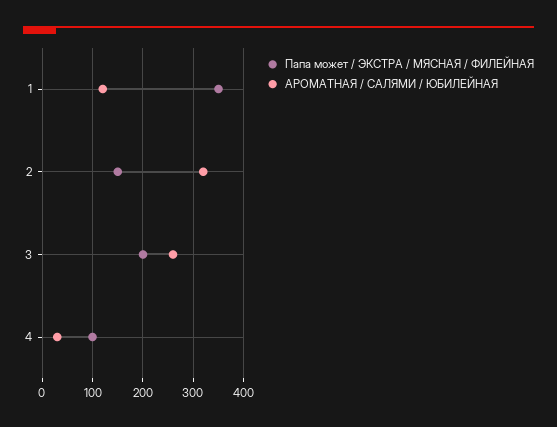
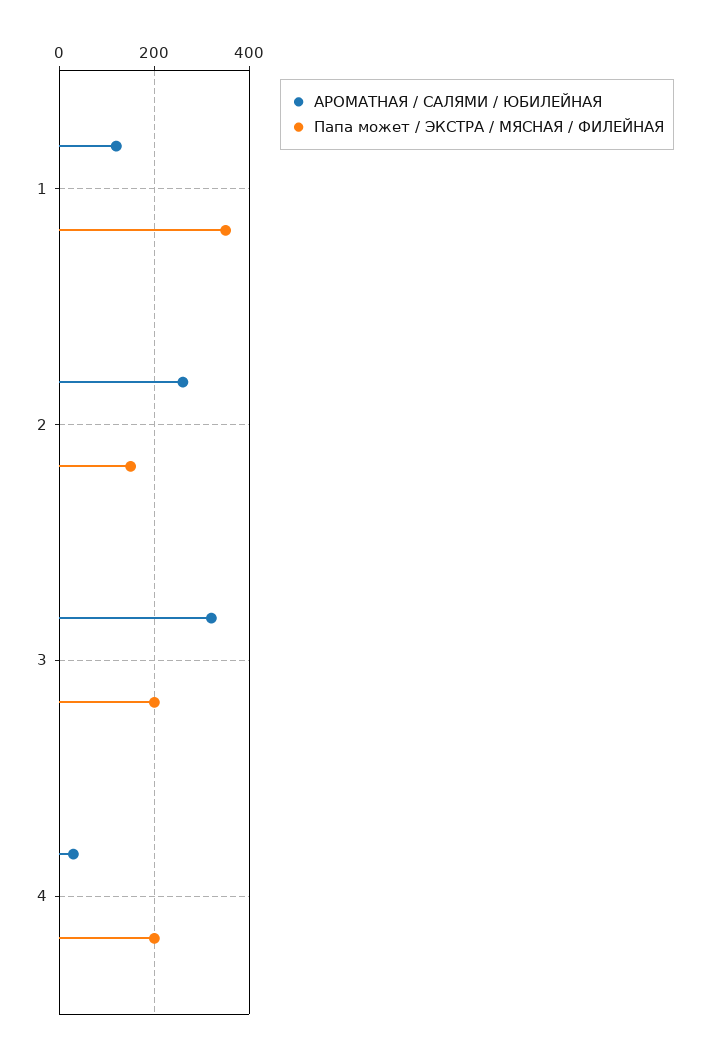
  {
    "Папа может / ЭКСТРА / МЯСНАЯ / ФИЛЕЙНАЯ": {
      "1": 360,
      "2": 160,
      "3": 200,
-     "4": 100
+     "4": 200
    },
    "АРОМАТНАЯ / САЛЯМИ / ЮБИЛЕЙНАЯ": {
      "1": 120,
-     "2": 320,
+     "2": 260,
-     "3": 260,
+     "3": 320,
      "4": 40
    }
  }

